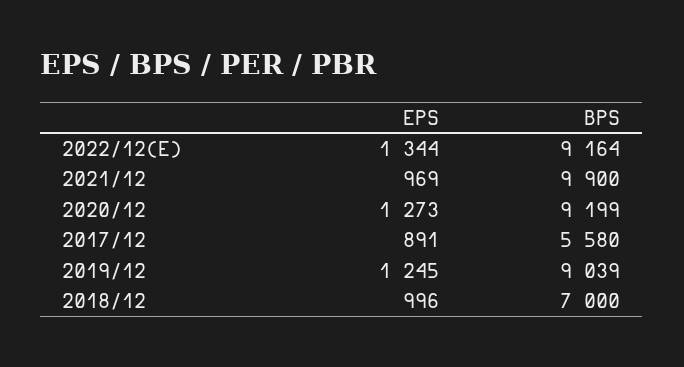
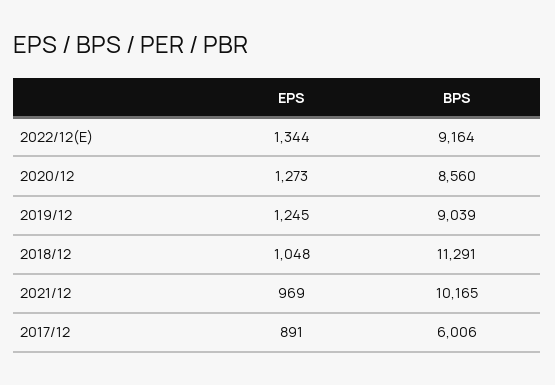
  {
    "EPS": {
      "2022/12(E)": 1344,
      "2021/12": 969,
      "2020/12": 1273,
      "2017/12": 891,
      "2019/12": 1245,
-     "2018/12": 996
+     "2018/12": 1048
    },
    "BPS": {
      "2022/12(E)": 9164,
-     "2021/12": 9900,
+     "2021/12": 10165,
-     "2020/12": 9199,
+     "2020/12": 8560,
-     "2017/12": 5580,
+     "2017/12": 6006,
      "2019/12": 9039,
-     "2018/12": 7000
+     "2018/12": 11291
    }
  }

